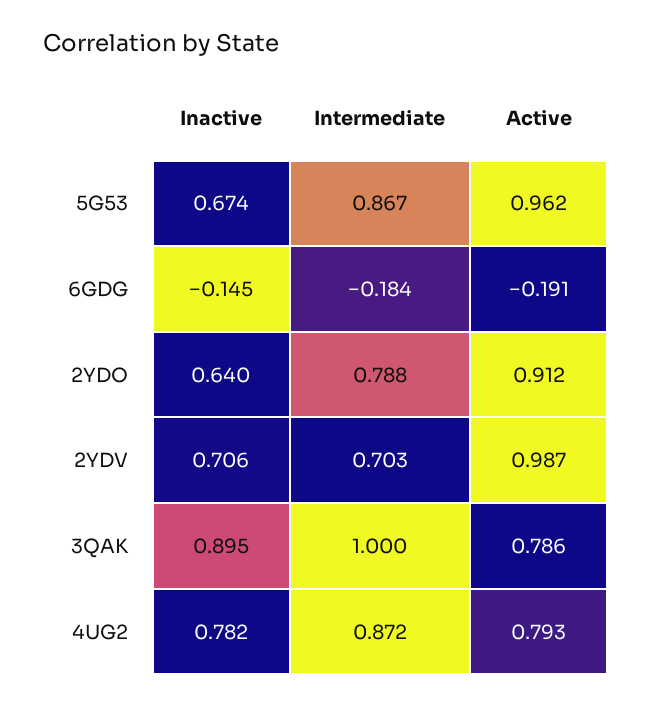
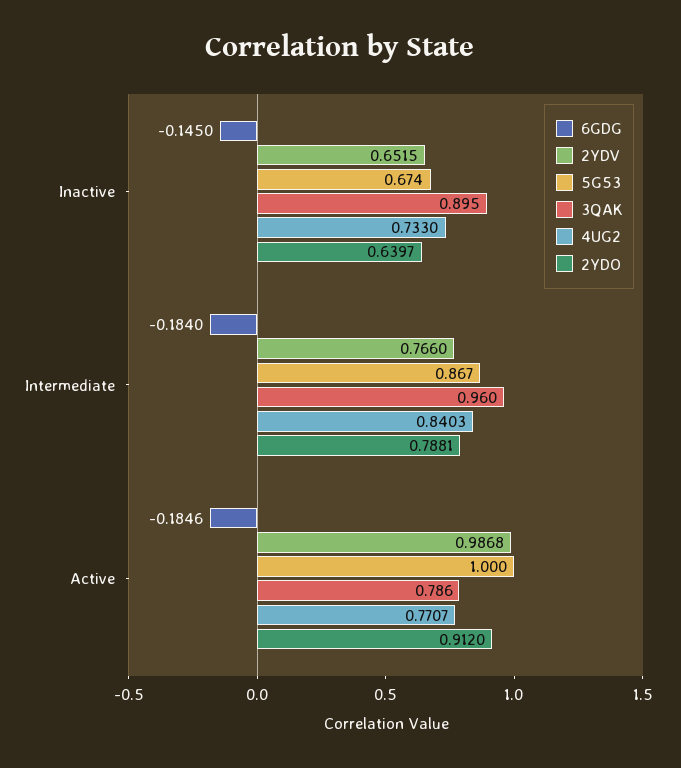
  {
    "5G53": {
      "Inactive": 0.674,
      "Intermediate": 0.867,
-     "Active": 0.962
+     "Active": 1
    },
    "6GDG": {
      "Inactive": -0.145,
      "Intermediate": -0.184,
-     "Active": -0.191
+     "Active": -0.1846
    },
    "2YDO": {
      "Inactive": 0.6397,
      "Intermediate": 0.7881,
      "Active": 0.912
    },
    "2YDV": {
-     "Inactive": 0.706,
+     "Inactive": 0.6515,
-     "Intermediate": 0.703,
+     "Intermediate": 0.766,
      "Active": 0.9868
    },
    "3QAK": {
      "Inactive": 0.895,
-     "Intermediate": 1,
+     "Intermediate": 0.96,
      "Active": 0.786
    },
    "4UG2": {
-     "Inactive": 0.782,
+     "Inactive": 0.733,
-     "Intermediate": 0.872,
+     "Intermediate": 0.8403,
-     "Active": 0.793
+     "Active": 0.7707
    }
  }

